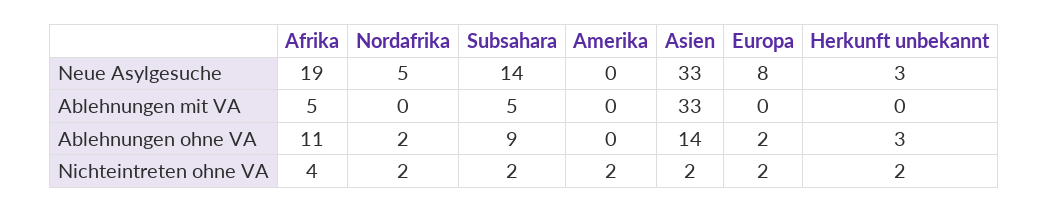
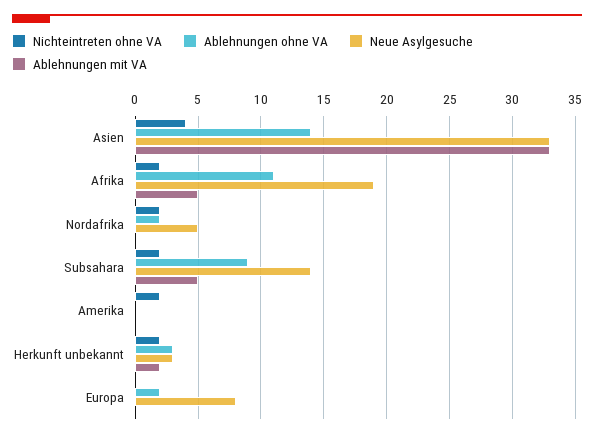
  {
    "Neue Asylgesuche": {
      "Afrika": 19,
      "Nordafrika": 5,
      "Subsahara": 14,
      "Amerika": 0,
      "Asien": 33,
      "Europa": 8,
      "Herkunft unbekannt": 3
    },
    "Ablehnungen mit VA": {
      "Afrika": 5,
      "Nordafrika": 0,
      "Subsahara": 5,
      "Amerika": 0,
      "Asien": 33,
      "Europa": 0,
-     "Herkunft unbekannt": 0
+     "Herkunft unbekannt": 2
    },
    "Ablehnungen ohne VA": {
      "Afrika": 11,
      "Nordafrika": 2,
      "Subsahara": 9,
      "Amerika": 0,
      "Asien": 14,
      "Europa": 2,
      "Herkunft unbekannt": 3
    },
    "Nichteintreten ohne VA": {
-     "Afrika": 4,
+     "Afrika": 2,
      "Nordafrika": 2,
      "Subsahara": 2,
      "Amerika": 2,
-     "Asien": 2,
+     "Asien": 4,
-     "Europa": 2,
+     "Europa": 0,
      "Herkunft unbekannt": 2
    }
  }

